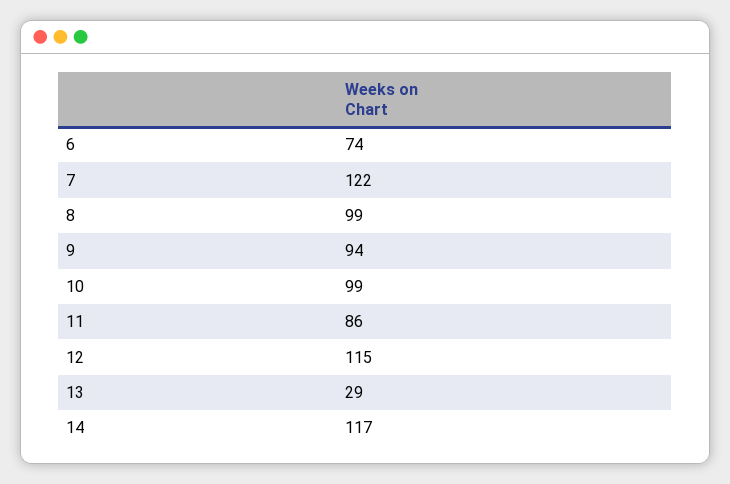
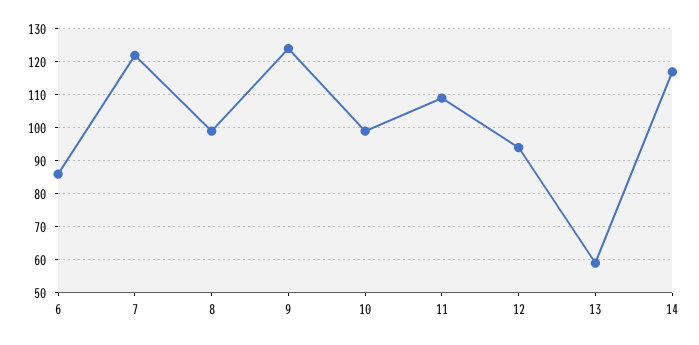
  {
-   "6": 74,
+   "6": 85,
    "7": 122,
    "8": 99,
-   "9": 94,
+   "9": 125,
    "10": 99,
-   "11": 86,
+   "11": 110,
-   "12": 115,
+   "12": 95,
-   "13": 29,
+   "13": 60,
    "14": 117
  }

